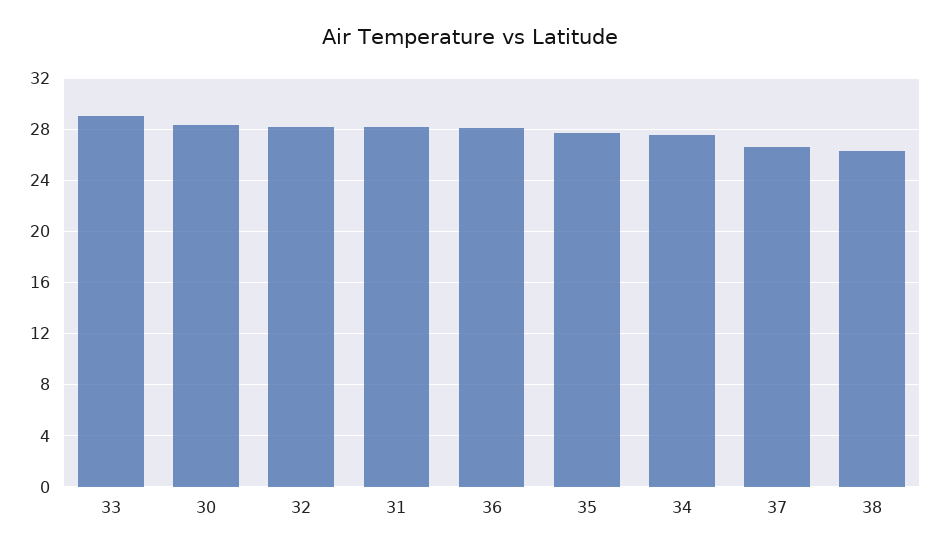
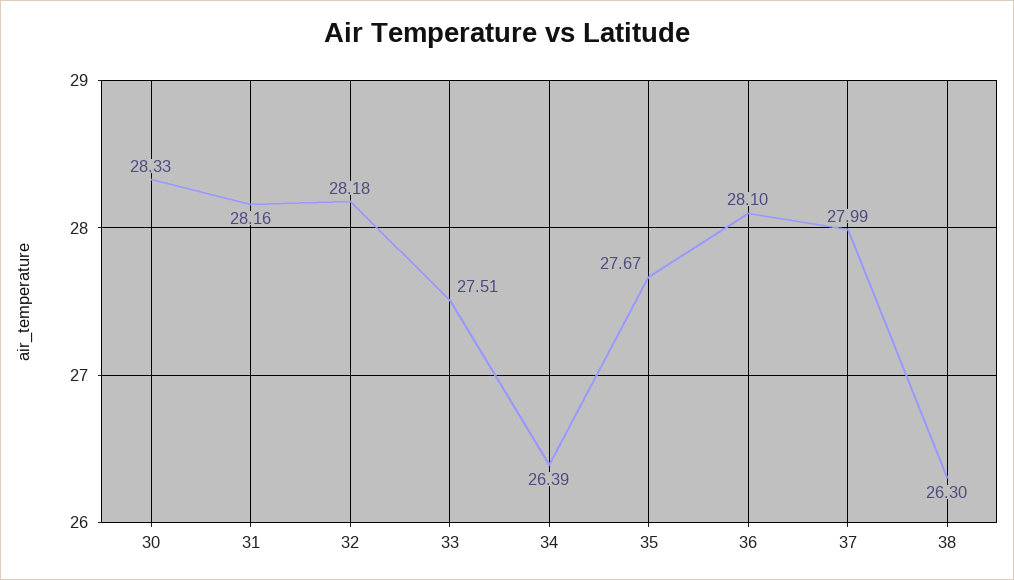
  {
-   "33": 29,
+   "33": 27.51,
    "30": 28.33,
    "32": 28.18,
    "31": 28.16,
    "36": 28.1,
    "35": 27.67,
-   "34": 27.5,
+   "34": 26.39,
-   "37": 26.5,
+   "37": 27.99,
    "38": 26.3
  }

